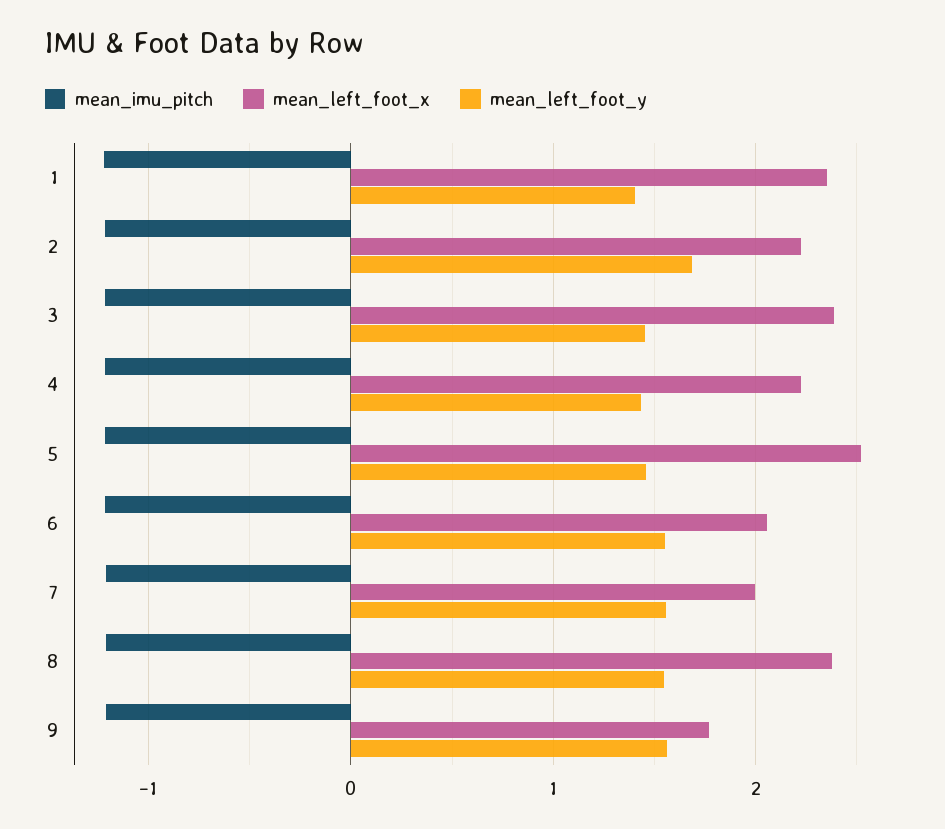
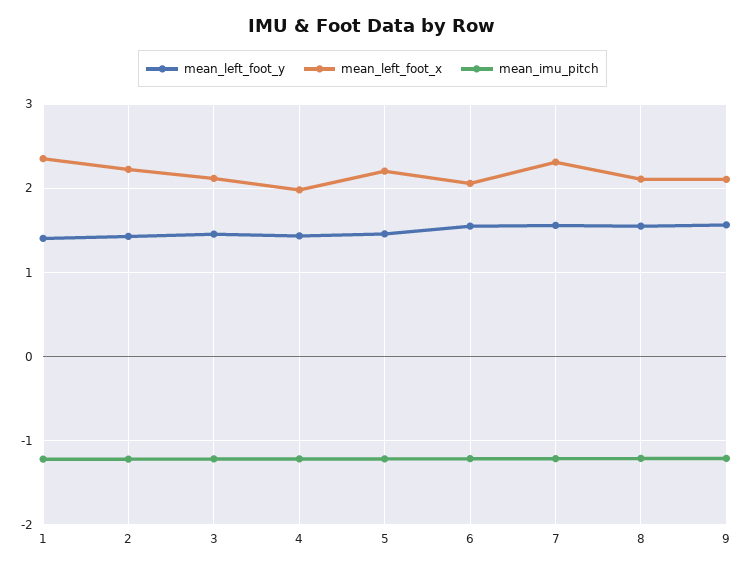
  {
    "mean_imu_pitch": {
      "1": -1.2,
      "2": -1.2,
      "3": -1.2,
      "4": -1.2,
      "5": -1.2,
      "6": -1.2,
      "7": -1.2,
      "8": -1.2,
      "9": -1.2
    },
    "mean_left_foot_x": {
      "1": 2.4,
      "2": 2.2,
-     "3": 2.4,
+     "3": 2.1,
-     "4": 2.2,
+     "4": 2,
-     "5": 2.5,
+     "5": 2.2,
      "6": 2.1,
-     "7": 2,
+     "7": 2.3,
-     "8": 2.4,
+     "8": 2.1,
-     "9": 1.8
+     "9": 2.1
    },
    "mean_left_foot_y": {
      "1": 1.4,
-     "2": 1.7,
+     "2": 1.4,
      "3": 1.5,
      "4": 1.4,
      "5": 1.5,
      "6": 1.6,
      "7": 1.6,
      "8": 1.5,
      "9": 1.6
    }
  }

